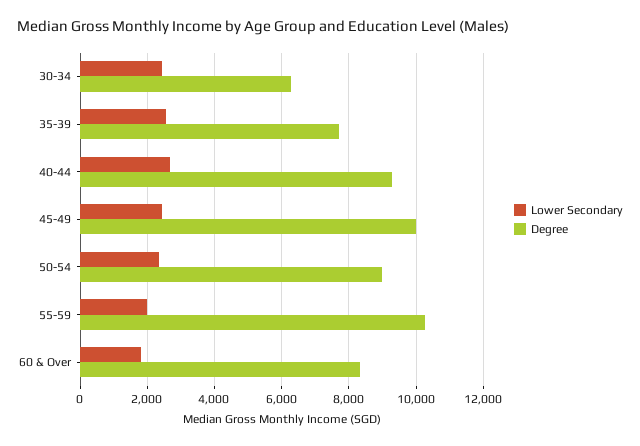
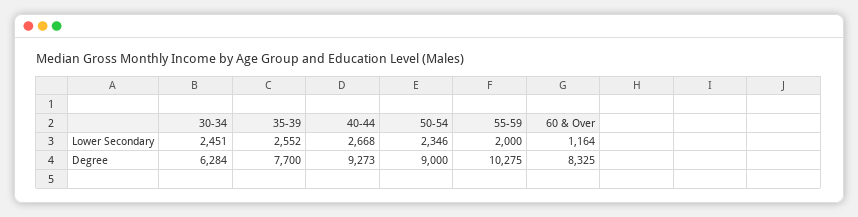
  {
    "Lower Secondary": {
      "30-34": 2451,
      "35-39": 2552,
      "40-44": 2668,
-     "45-49": 2400,
      "50-54": 2346,
      "55-59": 2000,
-     "60 & Over": 1800
+     "60 & Over": 1164
    },
    "Degree": {
      "30-34": 6284,
      "35-39": 7700,
      "40-44": 9273,
-     "45-49": 10000,
      "50-54": 9000,
      "55-59": 10275,
      "60 & Over": 8325
    }
  }

